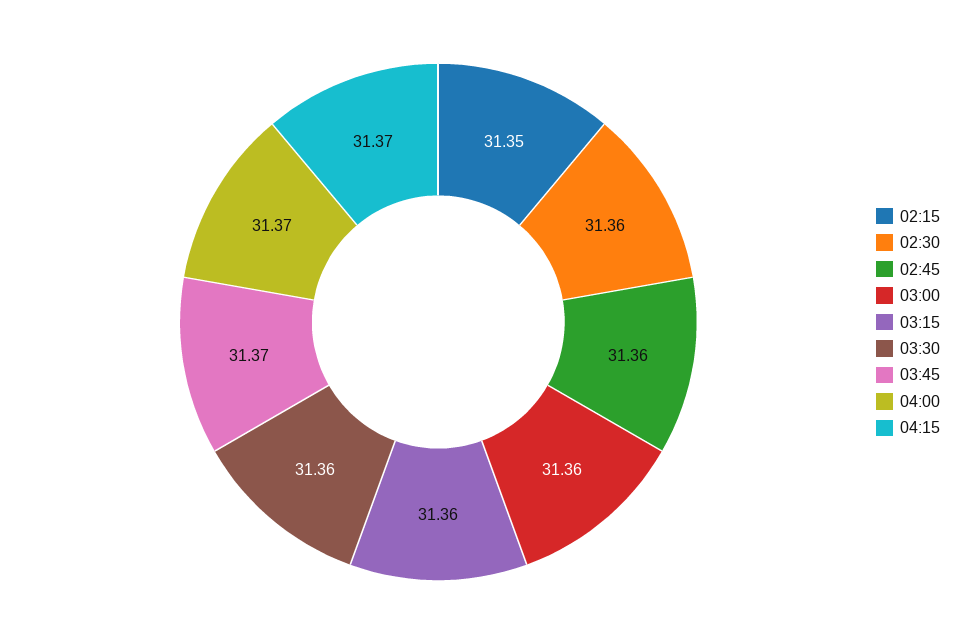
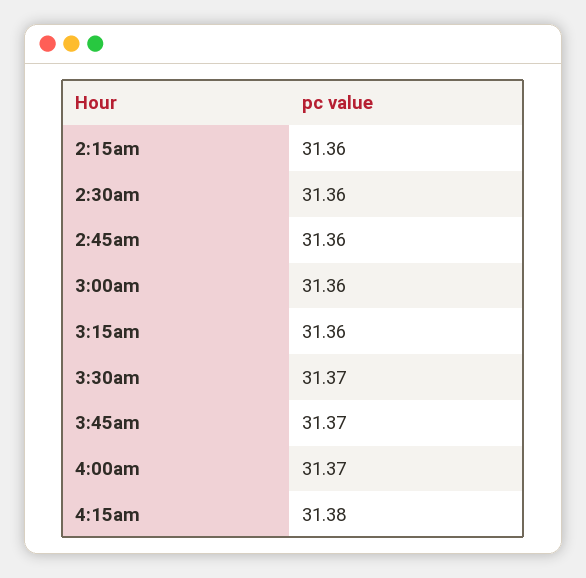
  {
-   "02:15": 31.35,
+   "02:15": 31.36,
    "02:30": 31.36,
    "02:45": 31.36,
    "03:00": 31.36,
    "03:15": 31.36,
-   "03:30": 31.36,
+   "03:30": 31.37,
    "03:45": 31.37,
    "04:00": 31.37,
-   "04:15": 31.37
+   "04:15": 31.38
  }

